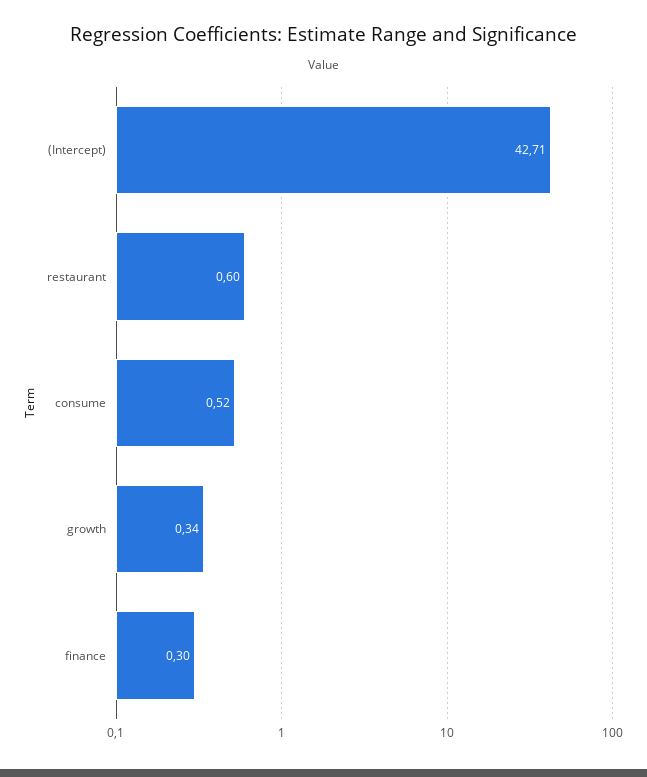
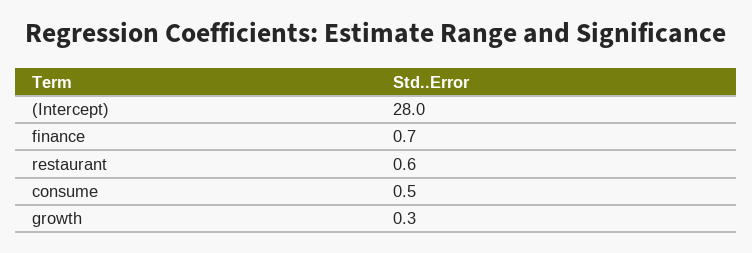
  {
-   "(Intercept)": 42.71,
+   "(Intercept)": 28,
    "restaurant": 0.6,
    "consume": 0.52,
    "growth": 0.34,
-   "finance": 0.3
+   "finance": 0.7
  }

